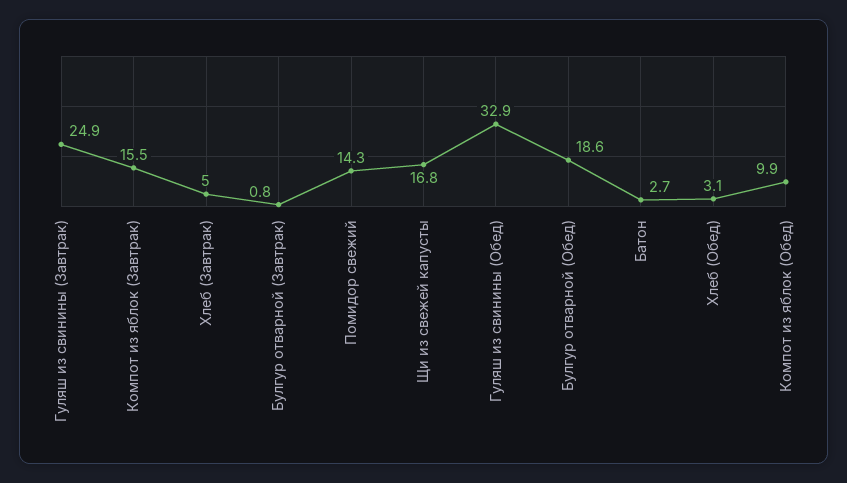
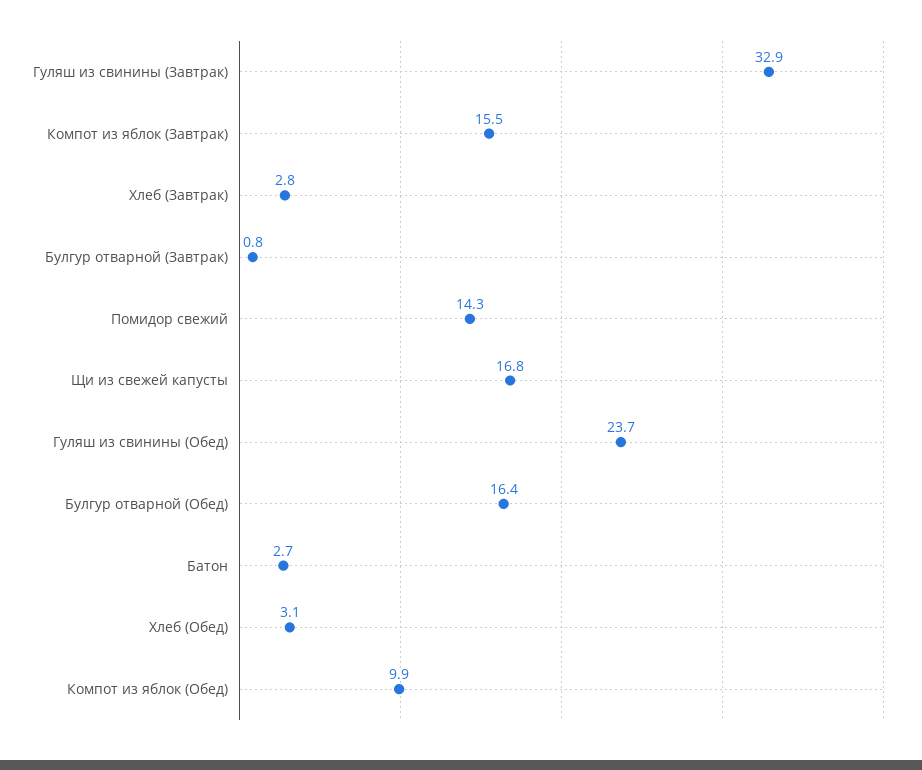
  {
-   "Гуляш из свинины (Завтрак)": 24.9,
+   "Гуляш из свинины (Завтрак)": 32.9,
    "Компот из яблок (Завтрак)": 15.5,
-   "Хлеб (Завтрак)": 5,
+   "Хлеб (Завтрак)": 2.8,
    "Булгур отварной (Завтрак)": 0.8,
    "Помидор свежий": 14.3,
    "Щи из свежей капусты": 16.8,
-   "Гуляш из свинины (Обед)": 32.9,
+   "Гуляш из свинины (Обед)": 23.7,
-   "Булгур отварной (Обед)": 18.6,
+   "Булгур отварной (Обед)": 16.4,
    "Батон": 2.7,
    "Хлеб (Обед)": 3.1,
    "Компот из яблок (Обед)": 9.9
  }

